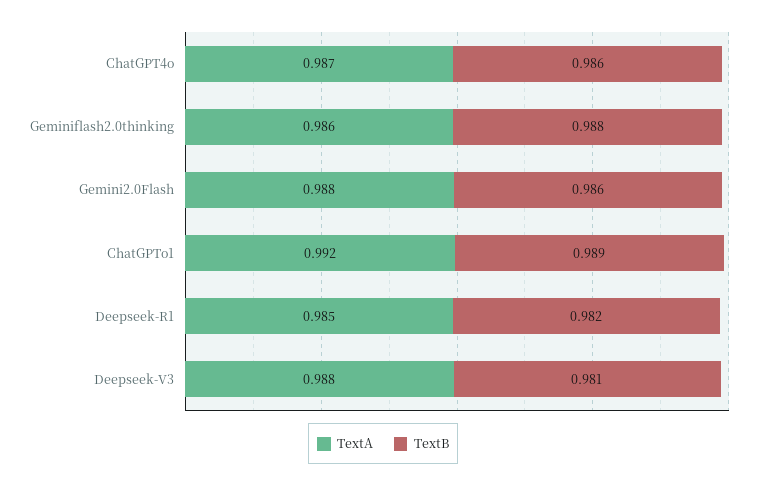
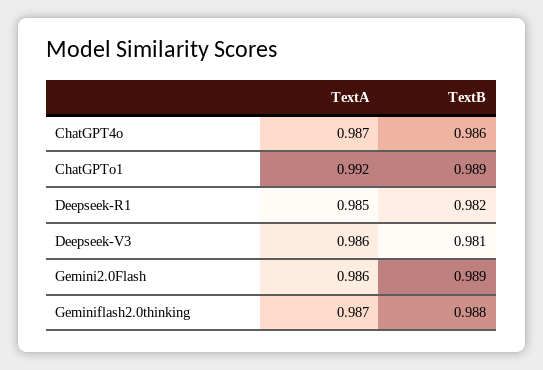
  {
    "TextA": {
      "ChatGPT4o": 0.987,
-     "Geminiflash2.0thinking": 0.986,
+     "Geminiflash2.0thinking": 0.987,
-     "Gemini2.0Flash": 0.988,
+     "Gemini2.0Flash": 0.986,
      "ChatGPTo1": 0.992,
      "Deepseek-R1": 0.985,
-     "Deepseek-V3": 0.988
+     "Deepseek-V3": 0.986
    },
    "TextB": {
      "ChatGPT4o": 0.986,
      "Geminiflash2.0thinking": 0.988,
-     "Gemini2.0Flash": 0.986,
+     "Gemini2.0Flash": 0.989,
      "ChatGPTo1": 0.989,
      "Deepseek-R1": 0.982,
      "Deepseek-V3": 0.981
    }
  }

